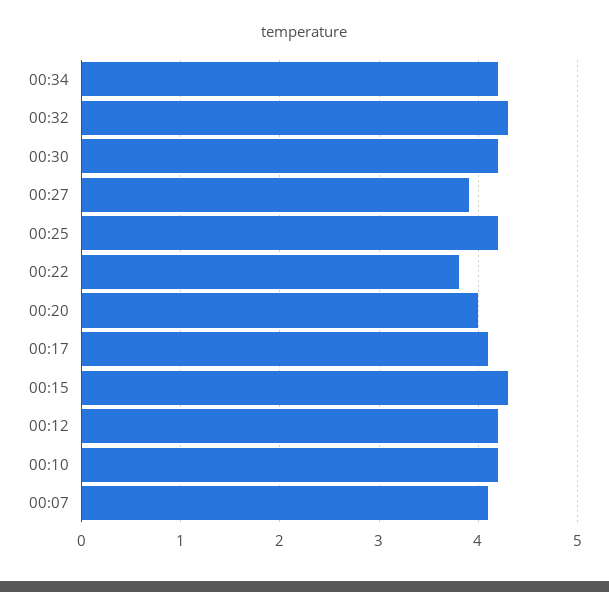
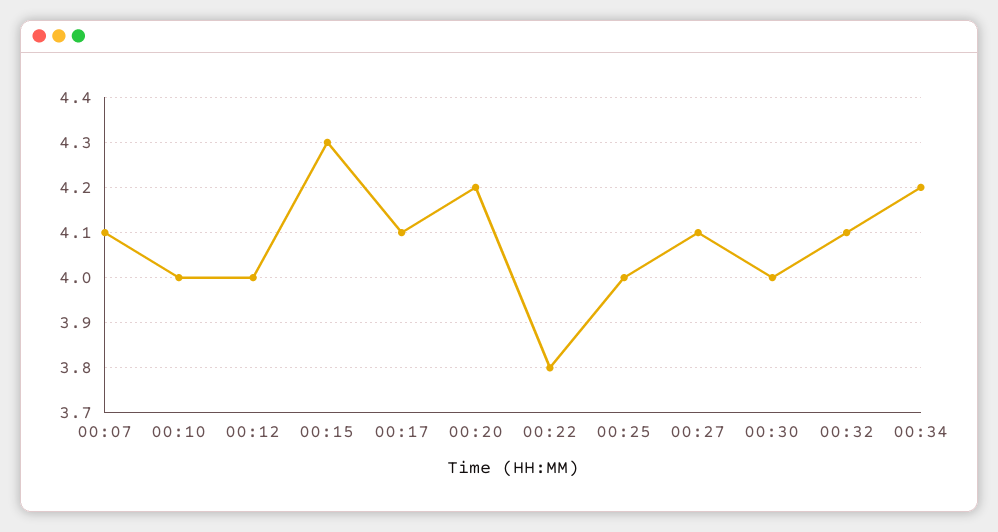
  {
    "00:34": 4.2,
-   "00:32": 4.3,
+   "00:32": 4.1,
-   "00:30": 4.2,
+   "00:30": 4,
-   "00:27": 3.9,
+   "00:27": 4.1,
-   "00:25": 4.2,
+   "00:25": 4,
    "00:22": 3.8,
-   "00:20": 4,
+   "00:20": 4.2,
    "00:17": 4.1,
    "00:15": 4.3,
-   "00:12": 4.2,
+   "00:12": 4,
-   "00:10": 4.2,
+   "00:10": 4,
    "00:07": 4.1
  }

